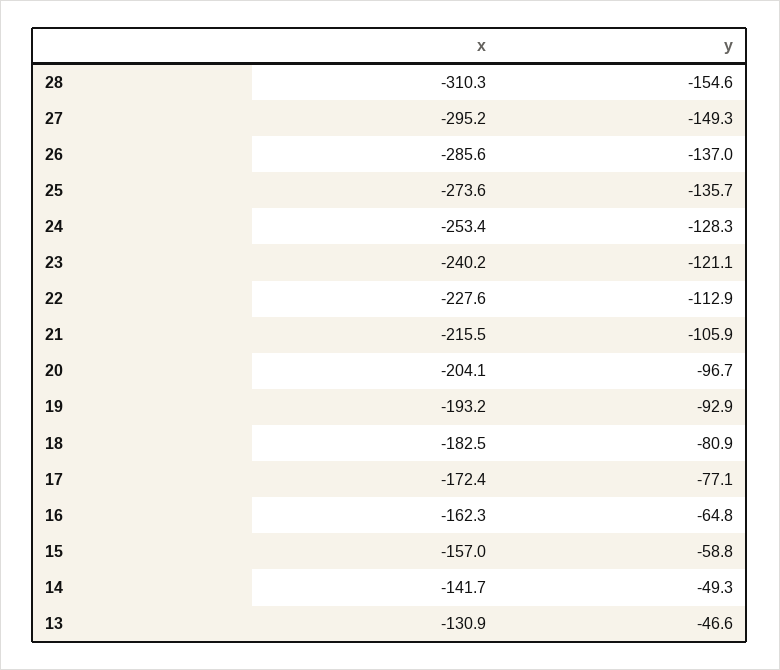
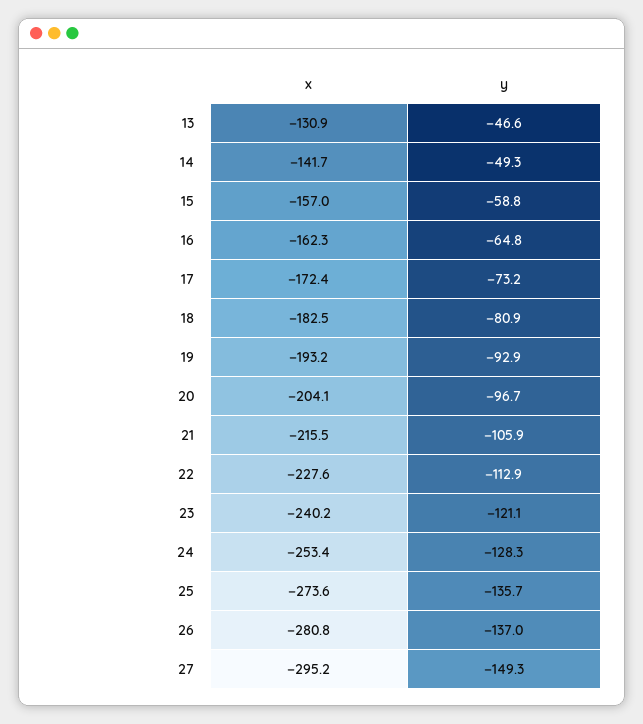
  {
    "x": {
-     "28": -310.3,
      "27": -295.2,
-     "26": -285.6,
+     "26": -280.8,
      "25": -273.6,
      "24": -253.4,
      "23": -240.2,
      "22": -227.6,
      "21": -215.5,
      "20": -204.1,
      "19": -193.2,
      "18": -182.5,
      "17": -172.4,
      "16": -162.3,
      "15": -157,
      "14": -141.7,
      "13": -130.9
    },
    "y": {
-     "28": -154.6,
      "27": -149.3,
      "26": -137,
      "25": -135.7,
      "24": -128.3,
      "23": -121.1,
      "22": -112.9,
      "21": -105.9,
      "20": -96.7,
      "19": -92.9,
      "18": -80.9,
-     "17": -77.1,
+     "17": -73.2,
      "16": -64.8,
      "15": -58.8,
      "14": -49.3,
      "13": -46.6
    }
  }

